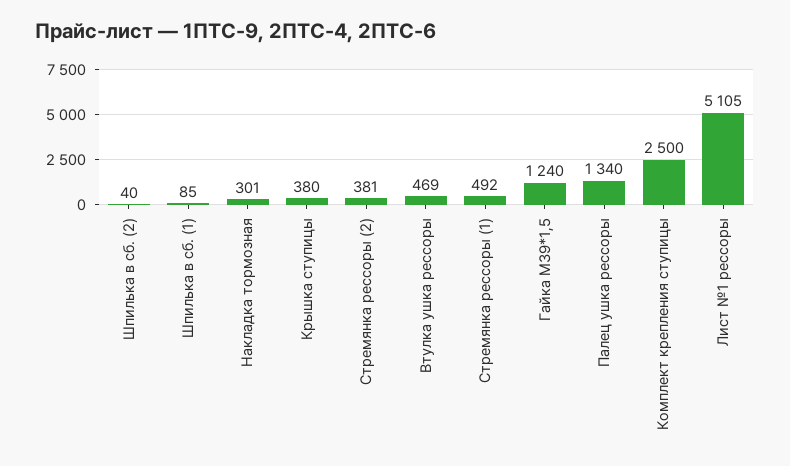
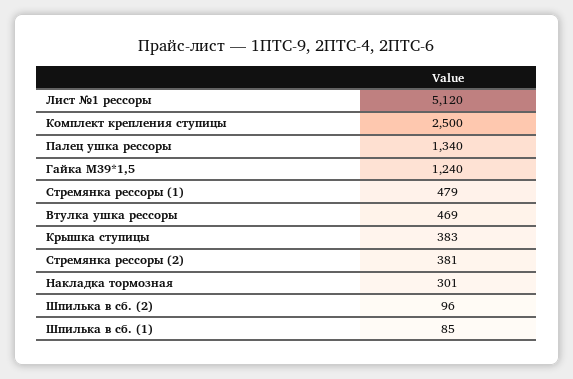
  {
-   "Шпилька в сб. (2)": 40,
+   "Шпилька в сб. (2)": 96,
    "Шпилька в сб. (1)": 85,
    "Накладка тормозная": 301,
-   "Крышка ступицы": 380,
+   "Крышка ступицы": 383,
    "Стремянка рессоры (2)": 381,
    "Втулка ушка рессоры": 469,
-   "Стремянка рессоры (1)": 492,
+   "Стремянка рессоры (1)": 479,
    "Гайка М39*1,5": 1240,
    "Палец ушка рессоры": 1340,
    "Комплект крепления ступицы": 2500,
-   "Лист №1 рессоры": 5105
+   "Лист №1 рессоры": 5120
  }

